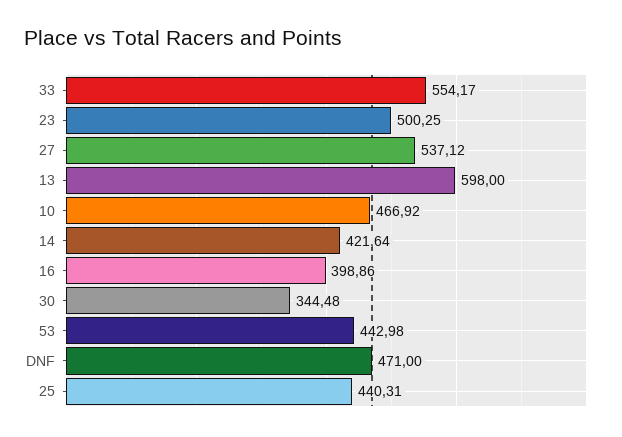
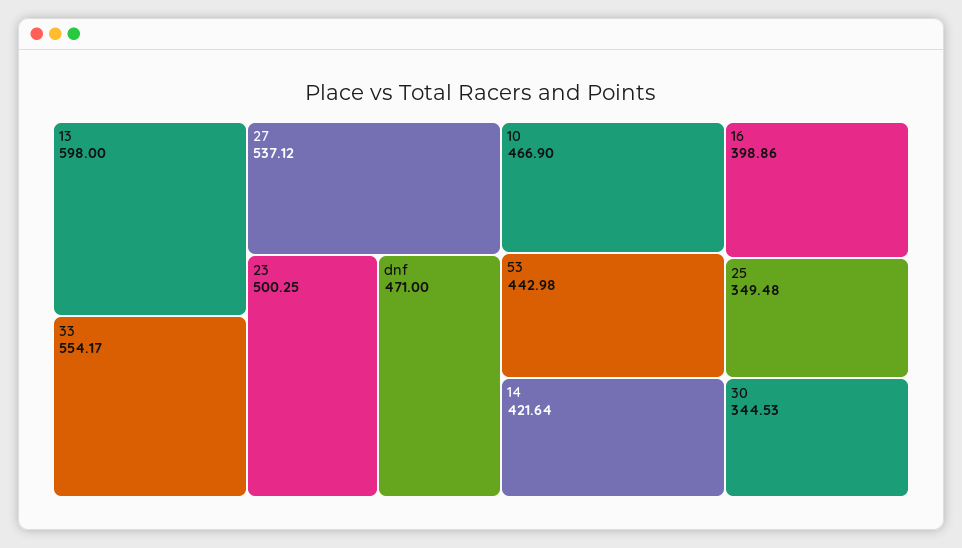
  {
    "33": 554.17,
    "23": 500.25,
    "27": 537.12,
    "13": 598,
-   "10": 466.92,
+   "10": 466.9,
    "14": 421.64,
    "16": 398.86,
-   "30": 344.48,
+   "30": 344.53,
    "53": 442.98,
    "DNF": 471,
-   "25": 440.31
+   "25": 349.48
  }

